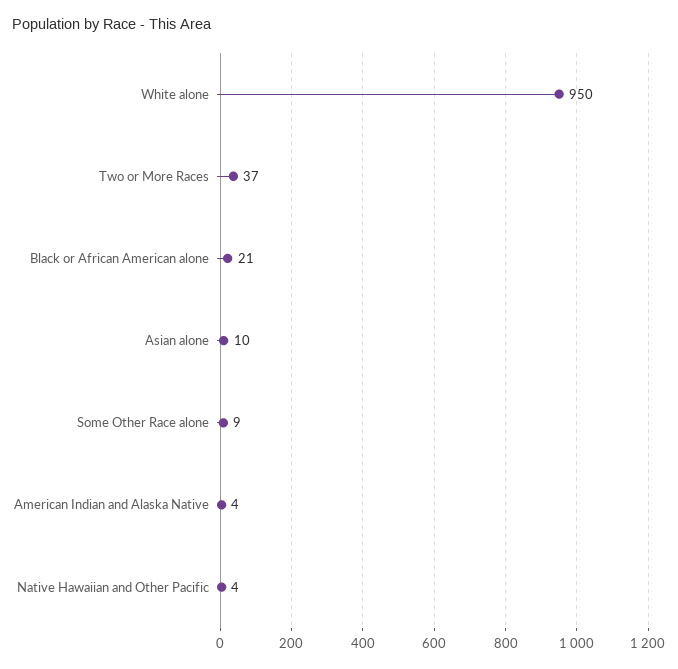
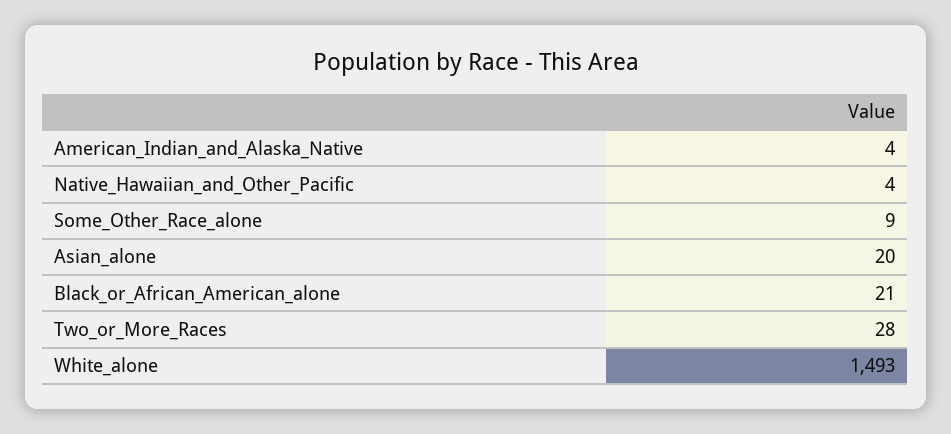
  {
-   "White alone": 950,
+   "White alone": 1493,
-   "Two or More Races": 37,
+   "Two or More Races": 28,
    "Black or African American alone": 21,
-   "Asian alone": 10,
+   "Asian alone": 20,
    "Some Other Race alone": 9,
    "American Indian and Alaska Native": 4,
    "Native Hawaiian and Other Pacific": 4
  }

